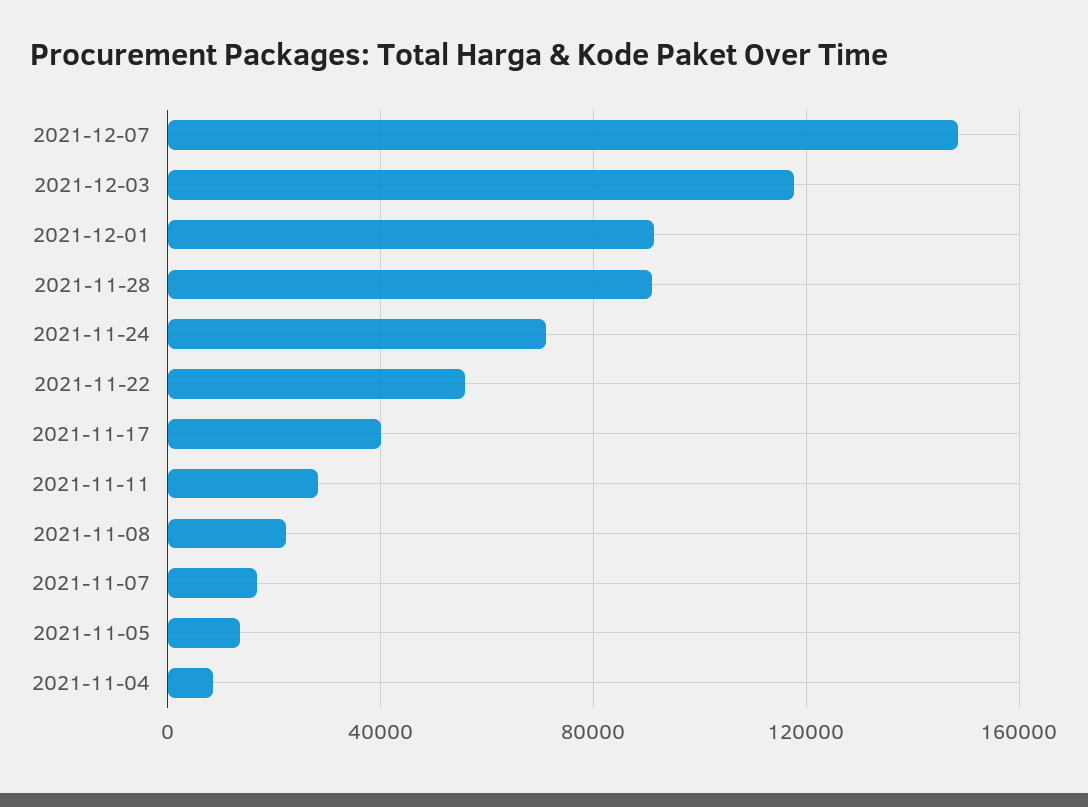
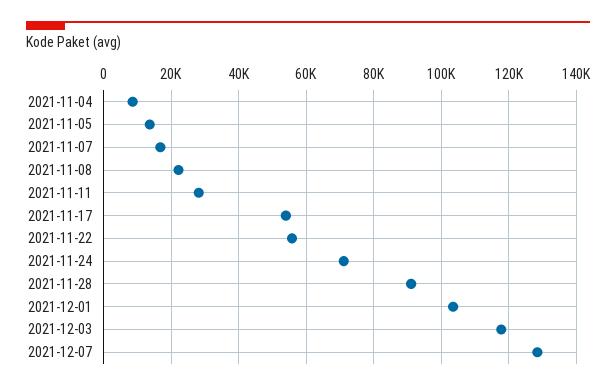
  {
-   "2021-12-07": 150000,
+   "2021-12-07": 128000,
    "2021-12-03": 118000,
-   "2021-12-01": 90000,
+   "2021-12-01": 104000,
    "2021-11-28": 92000,
    "2021-11-24": 72000,
    "2021-11-22": 56000,
-   "2021-11-17": 40000,
+   "2021-11-17": 54000,
    "2021-11-11": 28000,
    "2021-11-08": 22000,
    "2021-11-07": 16000,
    "2021-11-05": 14000,
    "2021-11-04": 8000
  }

